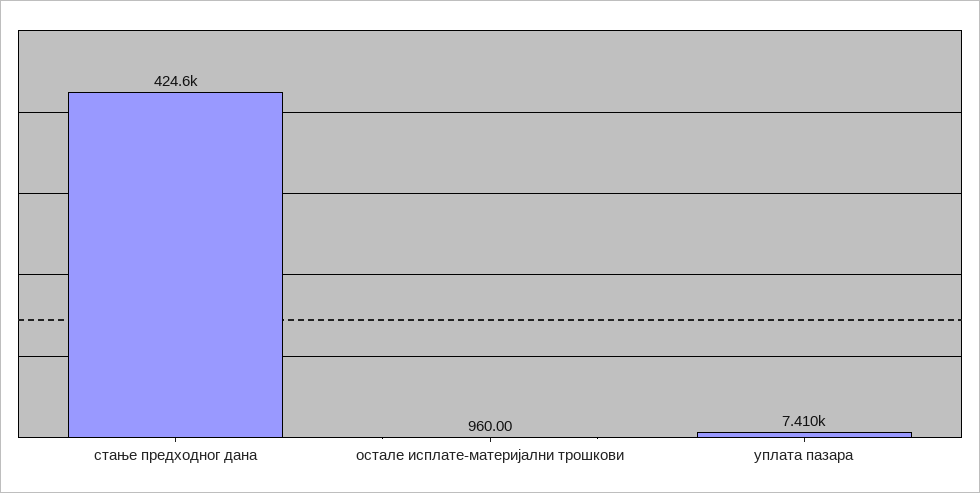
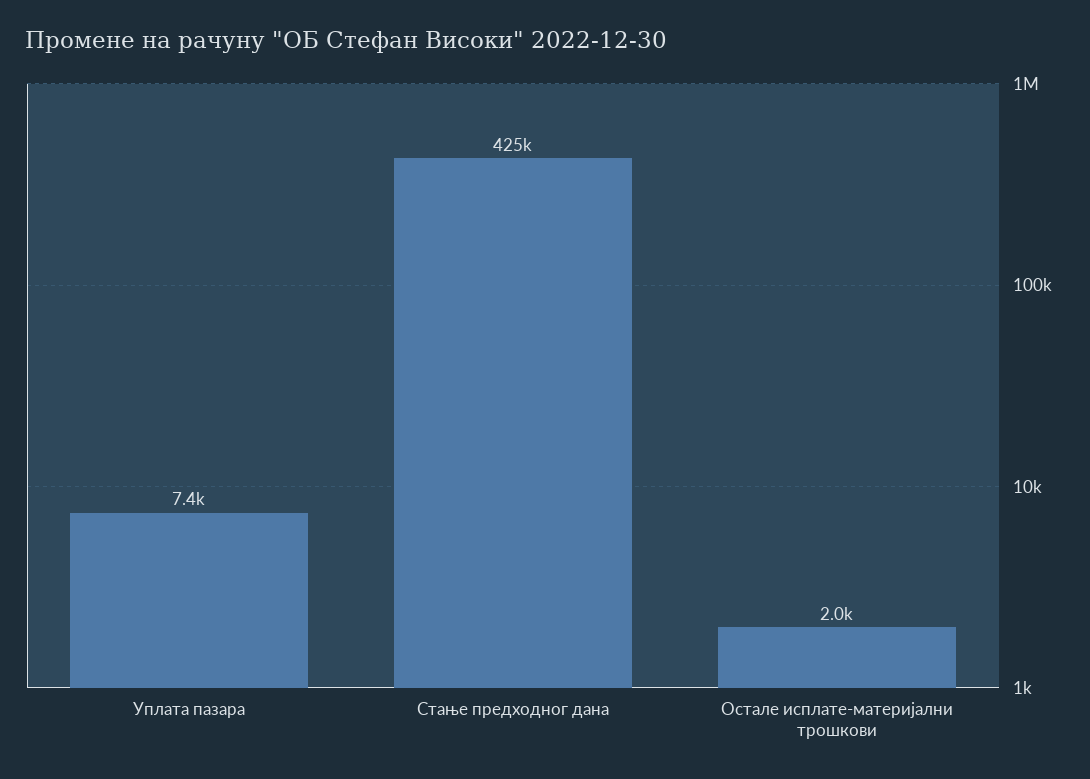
  {
    "стање предходног дана": 424600,
-   "остале исплате-материјални трошкови": 960,
+   "остале исплате-материјални трошкови": 2000,
    "уплата пазара": 7410
  }

